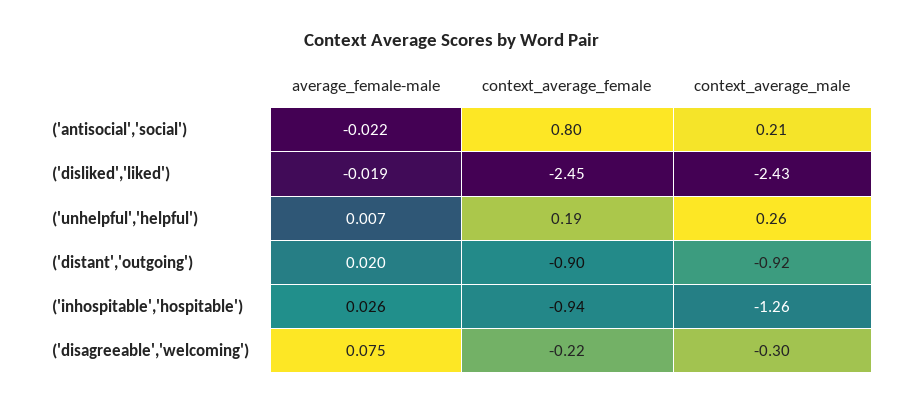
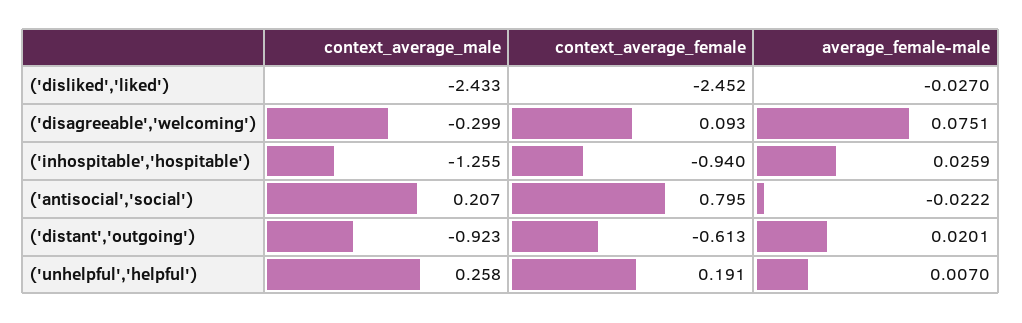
  {
    "average_female-male": {
      "('antisocial','social')": -0.0222,
-     "('disliked','liked')": -0.019,
+     "('disliked','liked')": -0.027,
      "('unhelpful','helpful')": 0.007,
      "('distant','outgoing')": 0.0201,
      "('inhospitable','hospitable')": 0.0259,
      "('disagreeable','welcoming')": 0.0751
    },
    "context_average_female": {
      "('antisocial','social')": 0.795,
      "('disliked','liked')": -2.452,
      "('unhelpful','helpful')": 0.191,
-     "('distant','outgoing')": -0.9,
+     "('distant','outgoing')": -0.613,
      "('inhospitable','hospitable')": -0.94,
-     "('disagreeable','welcoming')": -0.22
+     "('disagreeable','welcoming')": 0.093
    },
    "context_average_male": {
      "('antisocial','social')": 0.207,
      "('disliked','liked')": -2.433,
      "('unhelpful','helpful')": 0.258,
      "('distant','outgoing')": -0.923,
      "('inhospitable','hospitable')": -1.255,
      "('disagreeable','welcoming')": -0.299
    }
  }

